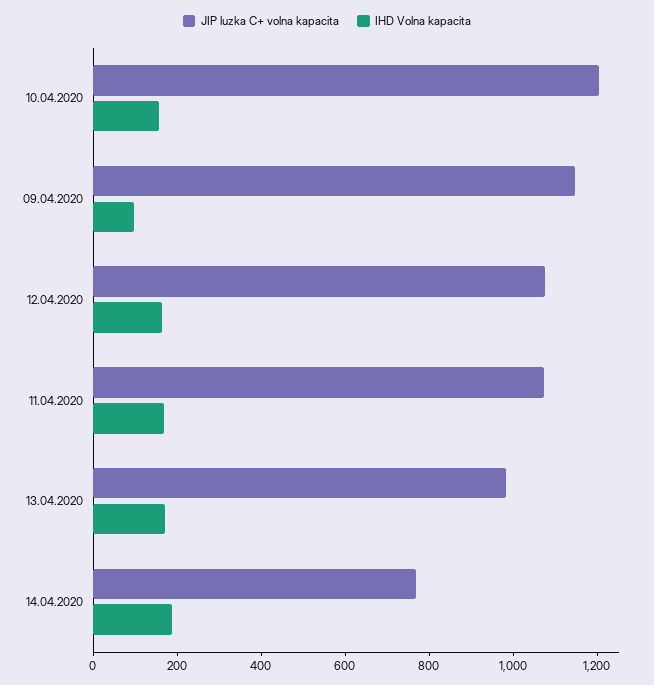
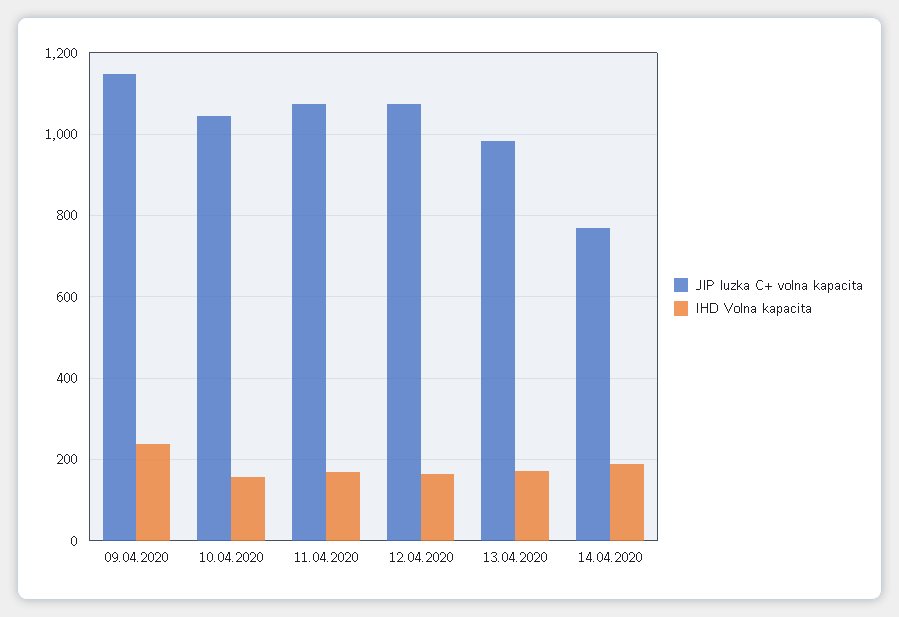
  {
    "JIP luzka C+ volna kapacita": {
-     "10.04.2020": 1200,
+     "10.04.2020": 1040,
      "09.04.2020": 1140,
      "12.04.2020": 1080,
      "11.04.2020": 1080,
      "13.04.2020": 980,
      "14.04.2020": 760
    },
    "IHD Volna kapacita": {
      "10.04.2020": 160,
-     "09.04.2020": 100,
+     "09.04.2020": 240,
      "12.04.2020": 160,
      "11.04.2020": 180,
      "13.04.2020": 180,
      "14.04.2020": 180
    }
  }

